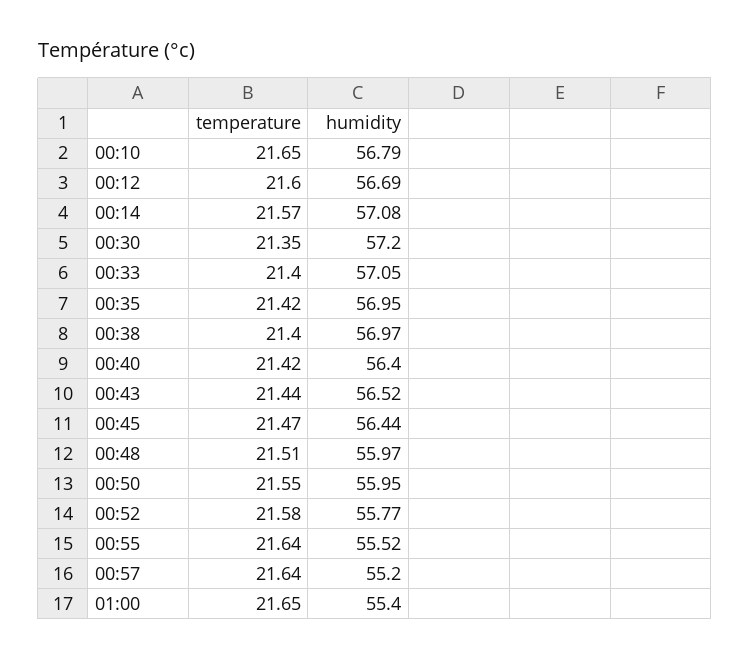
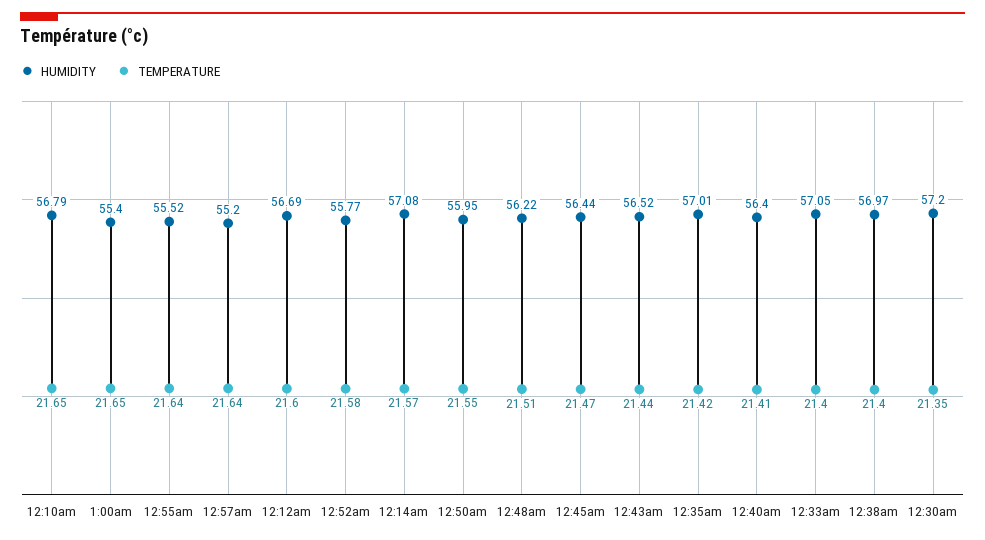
  {
    "temperature": {
      "00:10": 21.65,
      "00:12": 21.6,
      "00:14": 21.57,
      "00:30": 21.35,
      "00:33": 21.4,
      "00:35": 21.42,
      "00:38": 21.4,
-     "00:40": 21.42,
+     "00:40": 21.41,
      "00:43": 21.44,
      "00:45": 21.47,
      "00:48": 21.51,
      "00:50": 21.55,
      "00:52": 21.58,
      "00:55": 21.64,
      "00:57": 21.64,
      "01:00": 21.65
    },
    "humidity": {
      "00:10": 56.79,
      "00:12": 56.69,
      "00:14": 57.08,
      "00:30": 57.2,
      "00:33": 57.05,
-     "00:35": 56.95,
+     "00:35": 57.01,
      "00:38": 56.97,
      "00:40": 56.4,
      "00:43": 56.52,
      "00:45": 56.44,
-     "00:48": 55.97,
+     "00:48": 56.22,
      "00:50": 55.95,
      "00:52": 55.77,
      "00:55": 55.52,
      "00:57": 55.2,
      "01:00": 55.4
    }
  }

